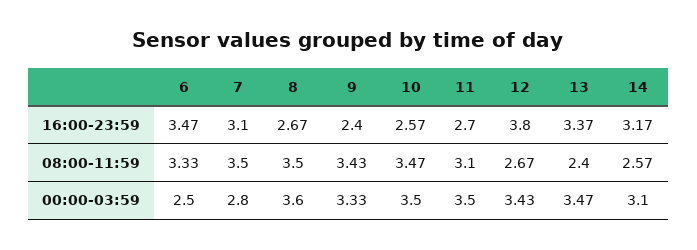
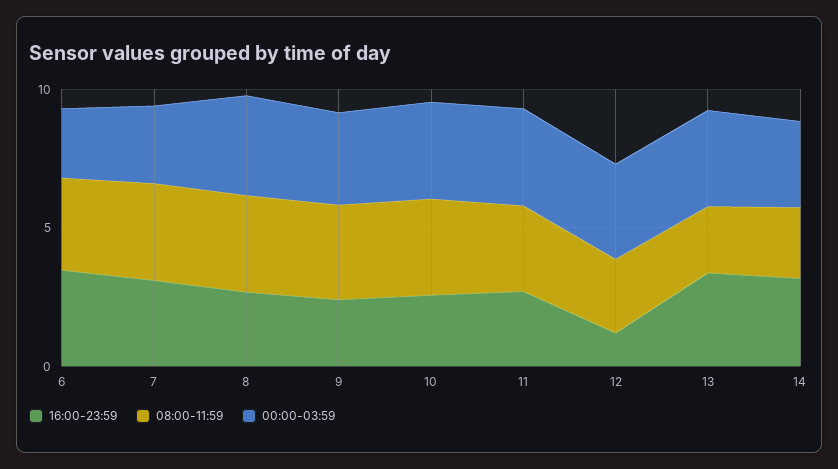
  {
    "16:00-23:59": {
      "6": 3.47,
      "7": 3.1,
      "8": 2.67,
      "9": 2.4,
      "10": 2.57,
      "11": 2.7,
-     "12": 3.8,
+     "12": 1,
      "13": 3.37,
      "14": 3.17
    },
    "08:00-11:59": {
      "6": 3.33,
      "7": 3.5,
      "8": 3.5,
      "9": 3.43,
      "10": 3.47,
      "11": 3.1,
      "12": 2.67,
      "13": 2.4,
      "14": 2.57
    },
    "00:00-03:59": {
      "6": 2.5,
      "7": 2.8,
      "8": 3.6,
      "9": 3.33,
      "10": 3.5,
      "11": 3.5,
      "12": 3.43,
      "13": 3.47,
      "14": 3.1
    }
  }

